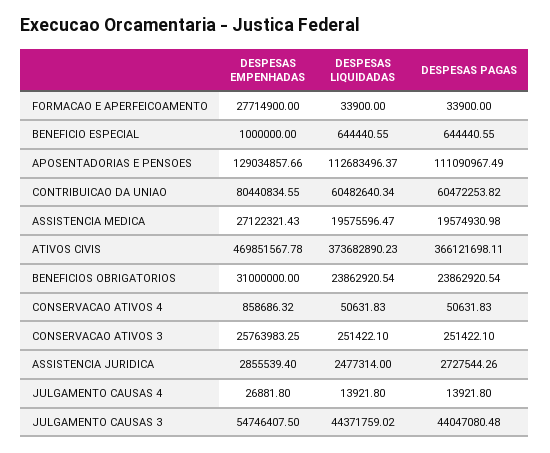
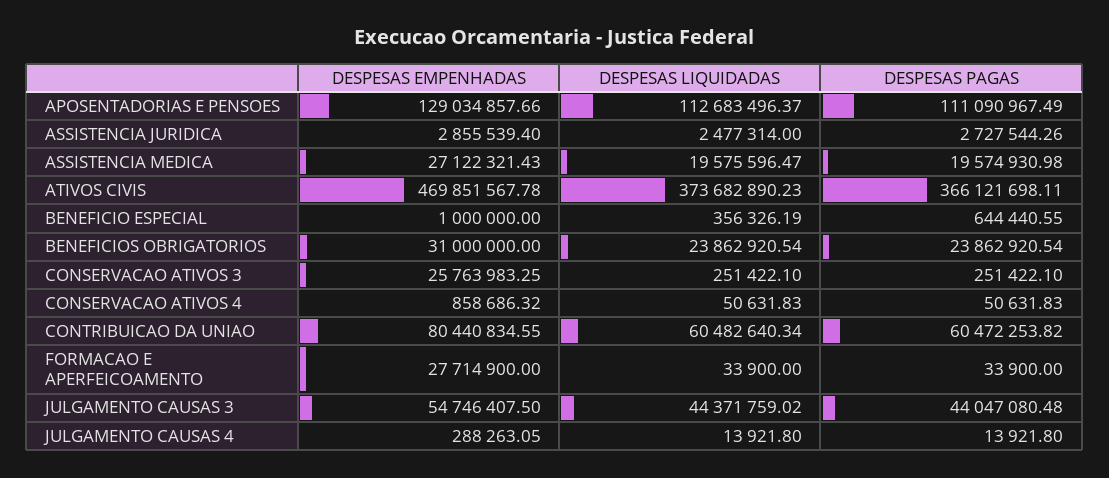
  {
    "DESPESAS EMPENHADAS": {
      "FORMACAO E APERFEICOAMENTO": 27714900,
      "BENEFICIO ESPECIAL": 1000000,
      "APOSENTADORIAS E PENSOES": 129034857.66,
      "CONTRIBUICAO DA UNIAO": 80440834.55,
      "ASSISTENCIA MEDICA": 27122321.43,
      "ATIVOS CIVIS": 469851567.78,
      "BENEFICIOS OBRIGATORIOS": 31000000,
      "CONSERVACAO ATIVOS 4": 858686.32,
      "CONSERVACAO ATIVOS 3": 25763983.25,
      "ASSISTENCIA JURIDICA": 2855539.4,
-     "JULGAMENTO CAUSAS 4": 26881.8,
+     "JULGAMENTO CAUSAS 4": 288263.05,
      "JULGAMENTO CAUSAS 3": 54746407.5
    },
    "DESPESAS LIQUIDADAS": {
      "FORMACAO E APERFEICOAMENTO": 33900,
-     "BENEFICIO ESPECIAL": 644440.55,
+     "BENEFICIO ESPECIAL": 356326.19,
      "APOSENTADORIAS E PENSOES": 112683496.37,
      "CONTRIBUICAO DA UNIAO": 60482640.34,
      "ASSISTENCIA MEDICA": 19575596.47,
      "ATIVOS CIVIS": 373682890.23,
      "BENEFICIOS OBRIGATORIOS": 23862920.54,
      "CONSERVACAO ATIVOS 4": 50631.83,
      "CONSERVACAO ATIVOS 3": 251422.1,
      "ASSISTENCIA JURIDICA": 2477314,
      "JULGAMENTO CAUSAS 4": 13921.8,
      "JULGAMENTO CAUSAS 3": 44371759.02
    },
    "DESPESAS PAGAS": {
      "FORMACAO E APERFEICOAMENTO": 33900,
      "BENEFICIO ESPECIAL": 644440.55,
      "APOSENTADORIAS E PENSOES": 111090967.49,
      "CONTRIBUICAO DA UNIAO": 60472253.82,
      "ASSISTENCIA MEDICA": 19574930.98,
      "ATIVOS CIVIS": 366121698.11,
      "BENEFICIOS OBRIGATORIOS": 23862920.54,
      "CONSERVACAO ATIVOS 4": 50631.83,
      "CONSERVACAO ATIVOS 3": 251422.1,
      "ASSISTENCIA JURIDICA": 2727544.26,
      "JULGAMENTO CAUSAS 4": 13921.8,
      "JULGAMENTO CAUSAS 3": 44047080.48
    }
  }

